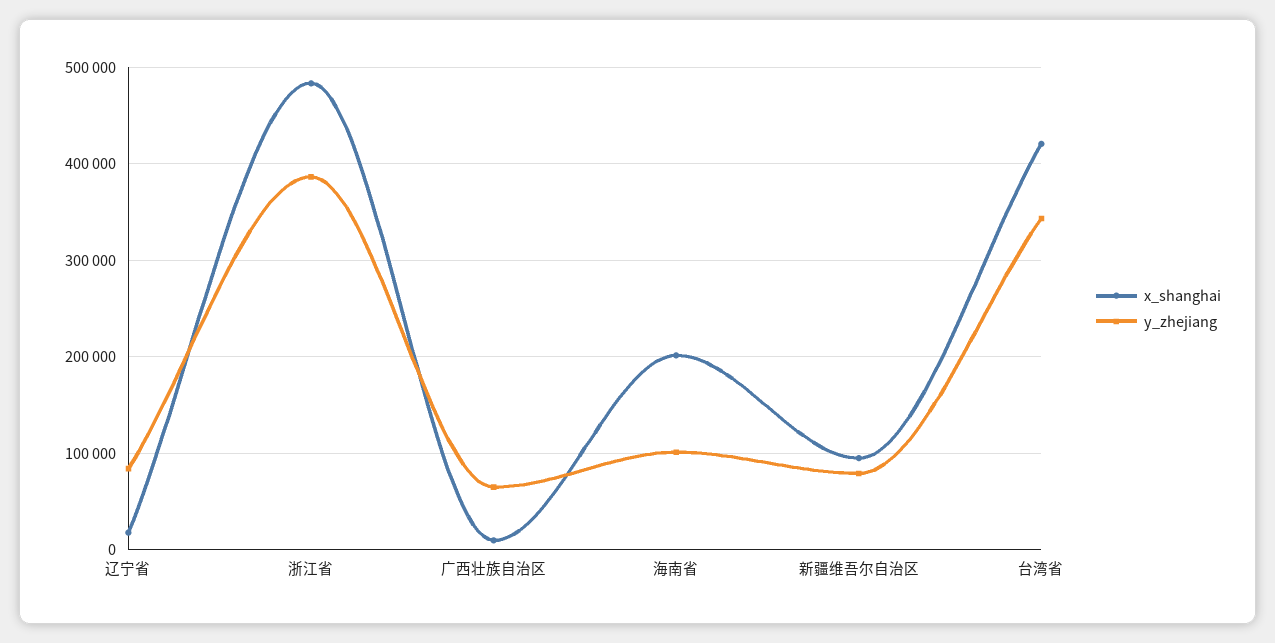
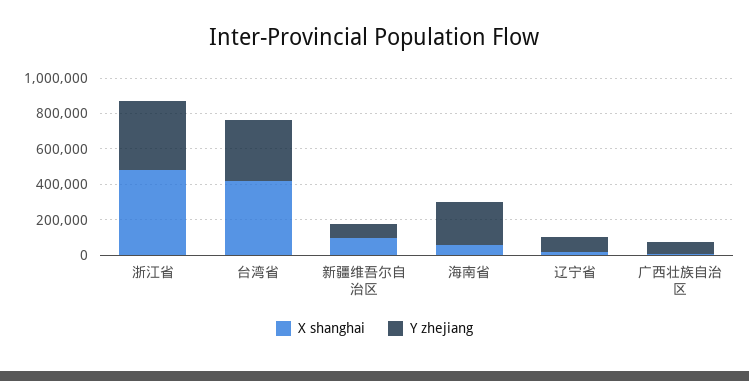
  {
    "x_shanghai": {
      "辽宁省": 20000,
      "浙江省": 480000,
      "广西壮族自治区": 10000,
-     "海南省": 200000,
+     "海南省": 50000,
      "新疆维吾尔自治区": 100000,
      "台湾省": 420000
    },
    "y_zhejiang": {
      "辽宁省": 80000,
      "浙江省": 390000,
      "广西壮族自治区": 70000,
-     "海南省": 100000,
+     "海南省": 250000,
      "新疆维吾尔自治区": 80000,
      "台湾省": 340000
    }
  }

